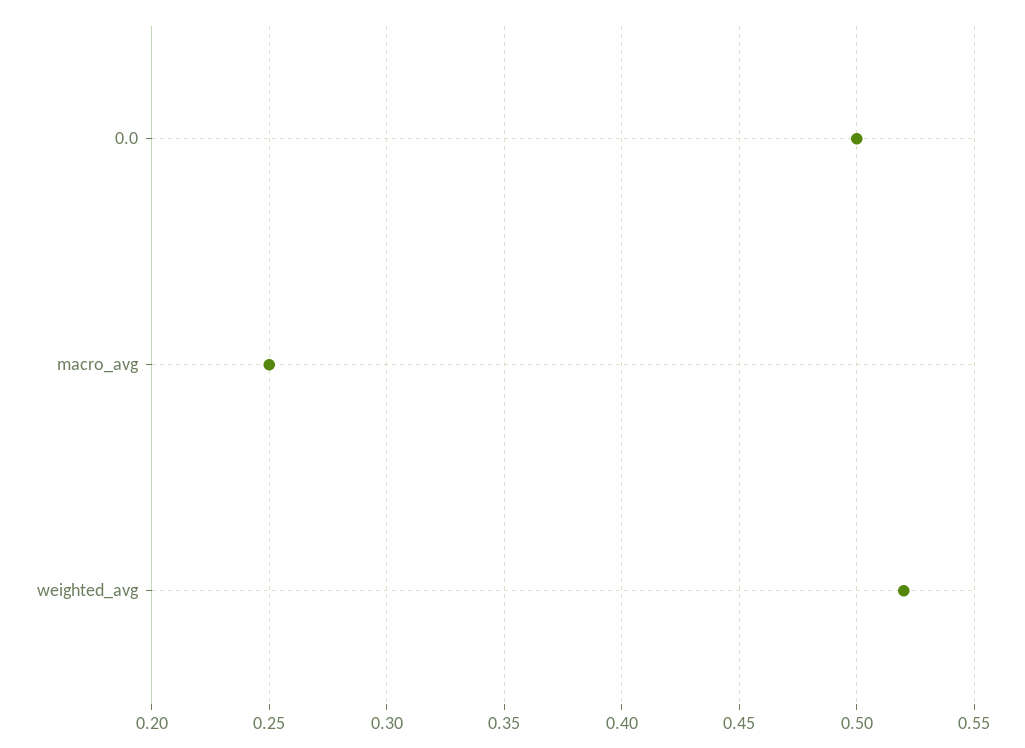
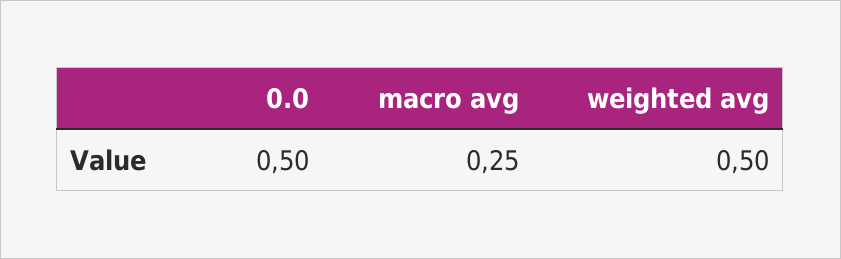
  {
    "0.0": 0.5,
    "macro_avg": 0.25,
-   "weighted_avg": 0.52
+   "weighted_avg": 0.5
  }

